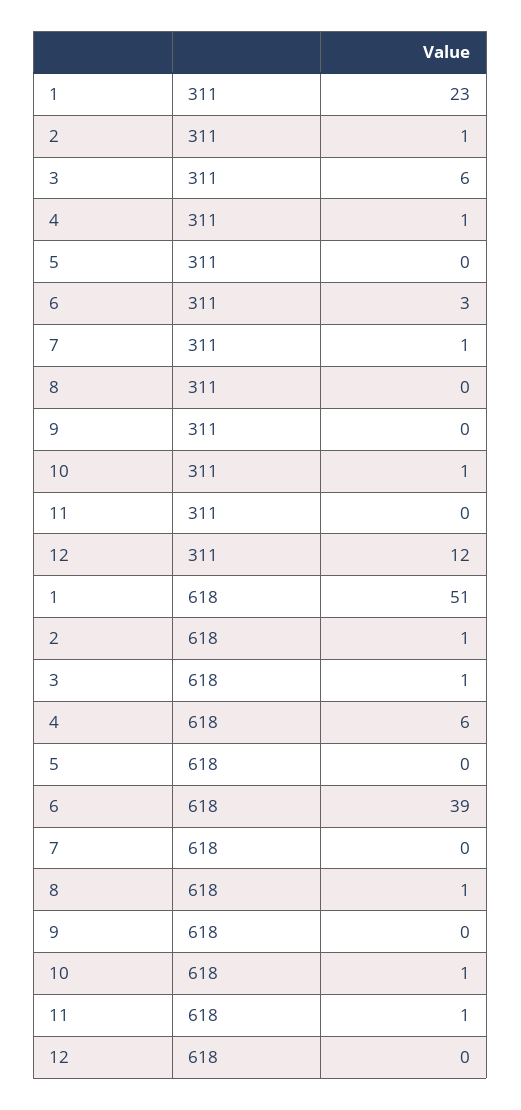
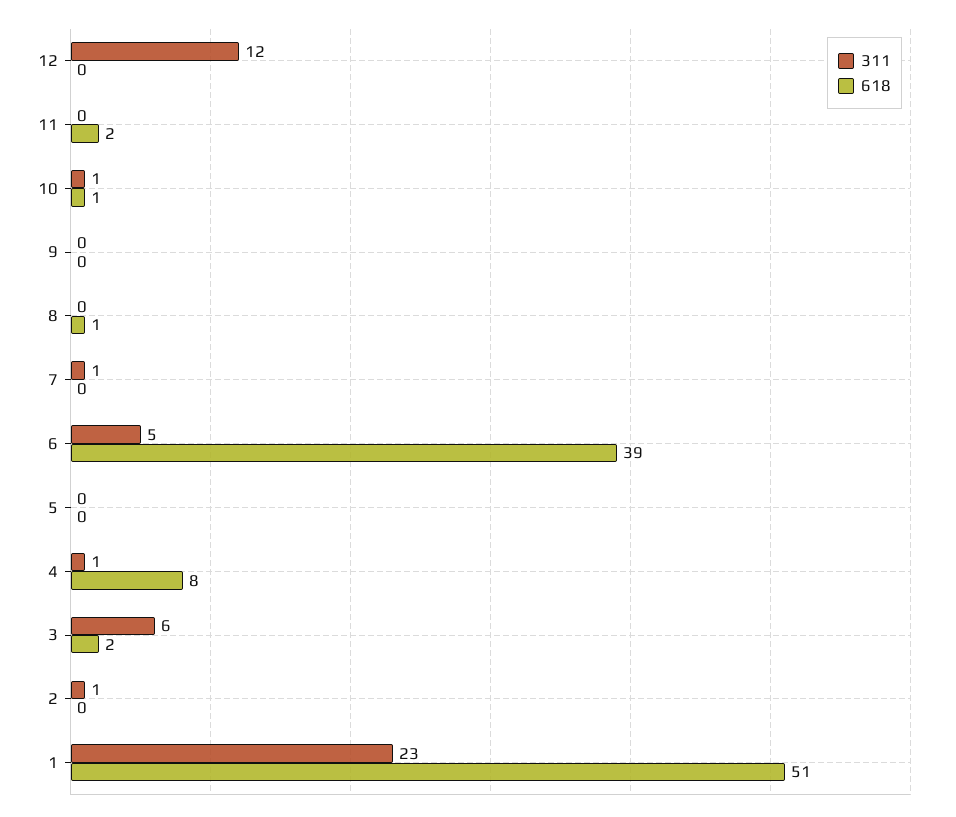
  {
    "311": {
      "1": 23,
      "2": 1,
      "3": 6,
      "4": 1,
      "5": 0,
-     "6": 3,
+     "6": 5,
      "7": 1,
      "8": 0,
      "9": 0,
      "10": 1,
      "11": 0,
      "12": 12
    },
    "618": {
      "1": 51,
-     "2": 1,
+     "2": 0,
-     "3": 1,
+     "3": 2,
-     "4": 6,
+     "4": 8,
      "5": 0,
      "6": 39,
      "7": 0,
      "8": 1,
      "9": 0,
      "10": 1,
-     "11": 1,
+     "11": 2,
      "12": 0
    }
  }

